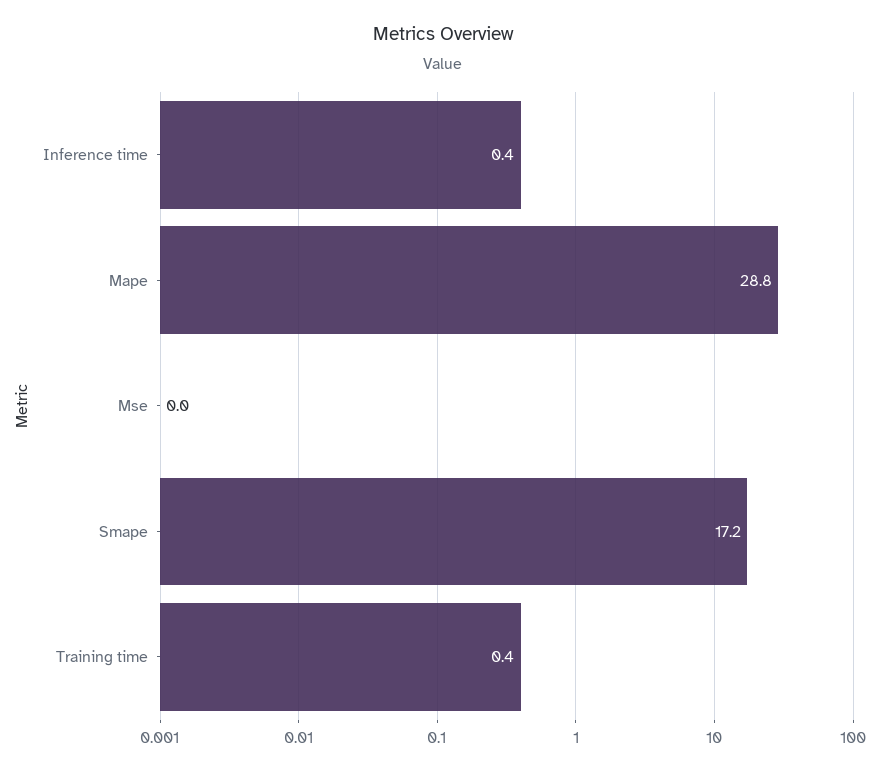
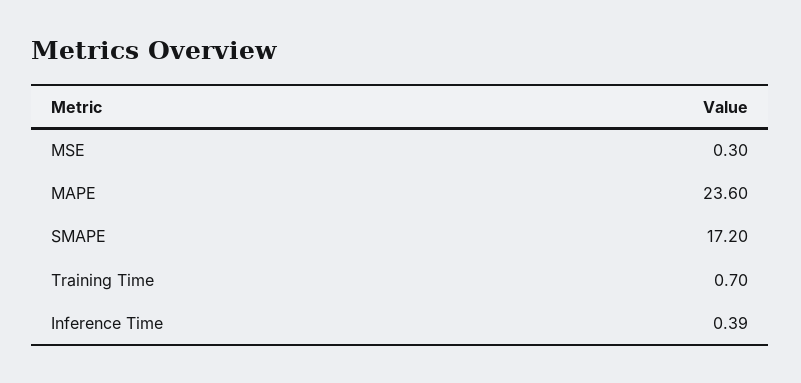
  {
    "Inference time": 0.39,
-   "Mape": 28.8,
+   "Mape": 23.6,
-   "Mse": 0,
+   "Mse": 0.3,
    "Smape": 17.2,
-   "Training time": 0.4
+   "Training time": 0.7
  }

